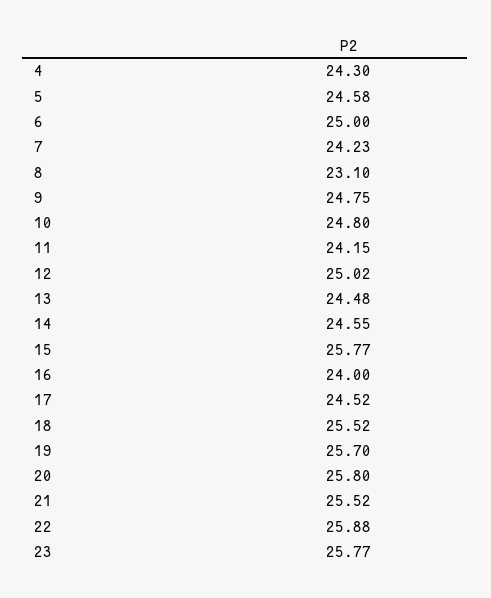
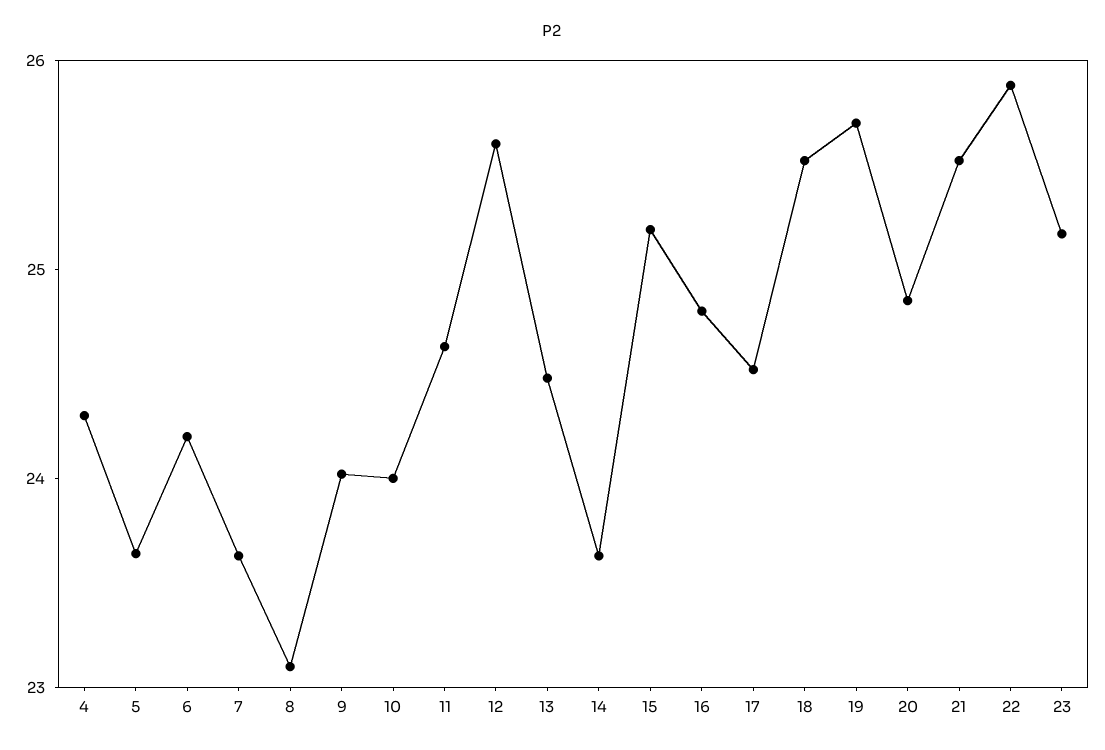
  {
    "4": 24.3,
-   "5": 24.58,
+   "5": 23.6,
-   "6": 25,
+   "6": 24.2,
-   "7": 24.23,
+   "7": 23.6,
    "8": 23.1,
-   "9": 24.75,
+   "9": 24,
-   "10": 24.8,
+   "10": 24,
-   "11": 24.15,
+   "11": 24.6,
-   "12": 25.02,
+   "12": 25.6,
    "13": 24.48,
-   "14": 24.55,
+   "14": 23.6,
-   "15": 25.77,
+   "15": 25.2,
-   "16": 24,
+   "16": 24.8,
    "17": 24.52,
    "18": 25.52,
    "19": 25.7,
-   "20": 25.8,
+   "20": 24.8,
    "21": 25.52,
    "22": 25.88,
-   "23": 25.77
+   "23": 25.2
  }

